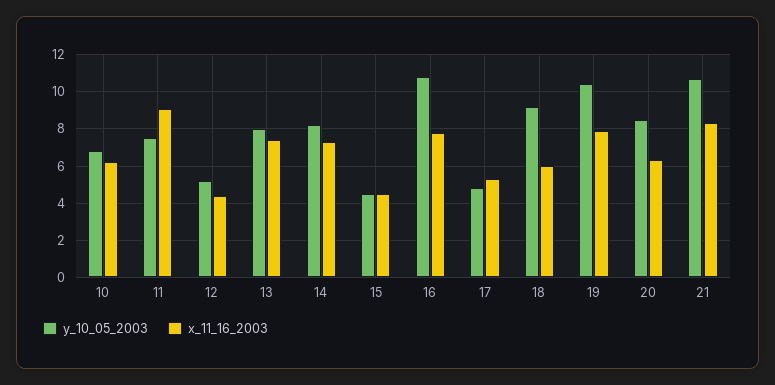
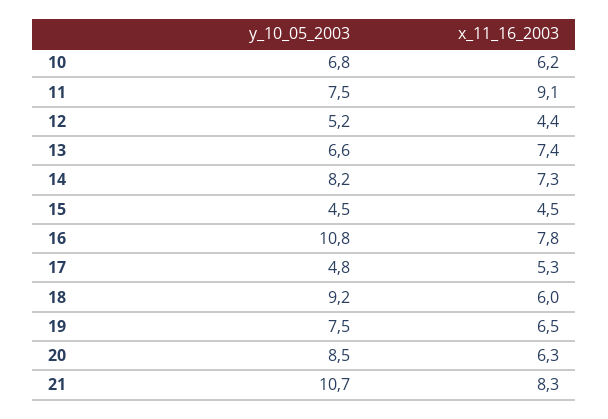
  {
    "y_10_05_2003": {
      "10": 6.8,
      "11": 7.5,
      "12": 5.2,
-     "13": 8,
+     "13": 6.6,
      "14": 8.2,
      "15": 4.5,
      "16": 10.8,
      "17": 4.8,
      "18": 9.2,
-     "19": 10.5,
+     "19": 7.5,
      "20": 8.5,
      "21": 10.7
    },
    "x_11_16_2003": {
      "10": 6.2,
      "11": 9.1,
      "12": 4.4,
      "13": 7.4,
      "14": 7.3,
      "15": 4.5,
      "16": 7.8,
      "17": 5.3,
      "18": 6,
-     "19": 8,
+     "19": 6.5,
      "20": 6.3,
      "21": 8.3
    }
  }

